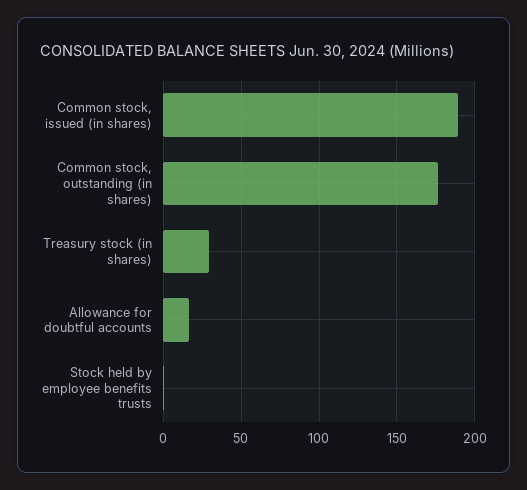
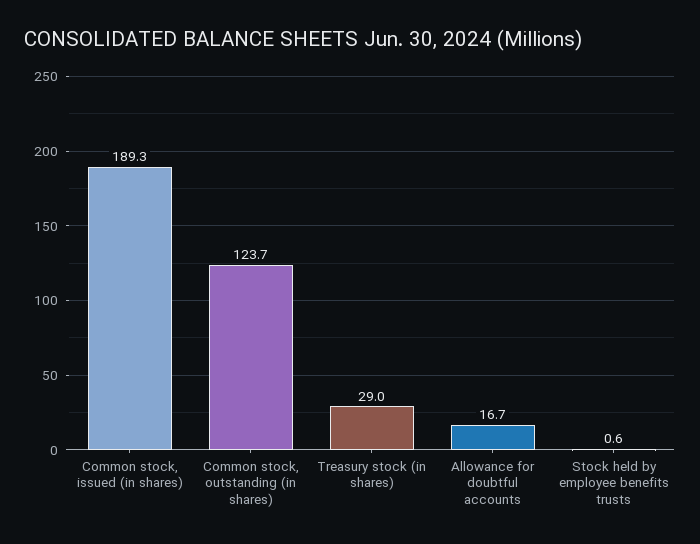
  {
    "Common stock, issued (in shares)": 189.3,
-   "Common stock, outstanding (in shares)": 175,
+   "Common stock, outstanding (in shares)": 123.7,
    "Treasury stock (in shares)": 29,
    "Allowance for doubtful accounts": 16.7,
    "Stock held by employee benefits trusts": 0.6
  }

